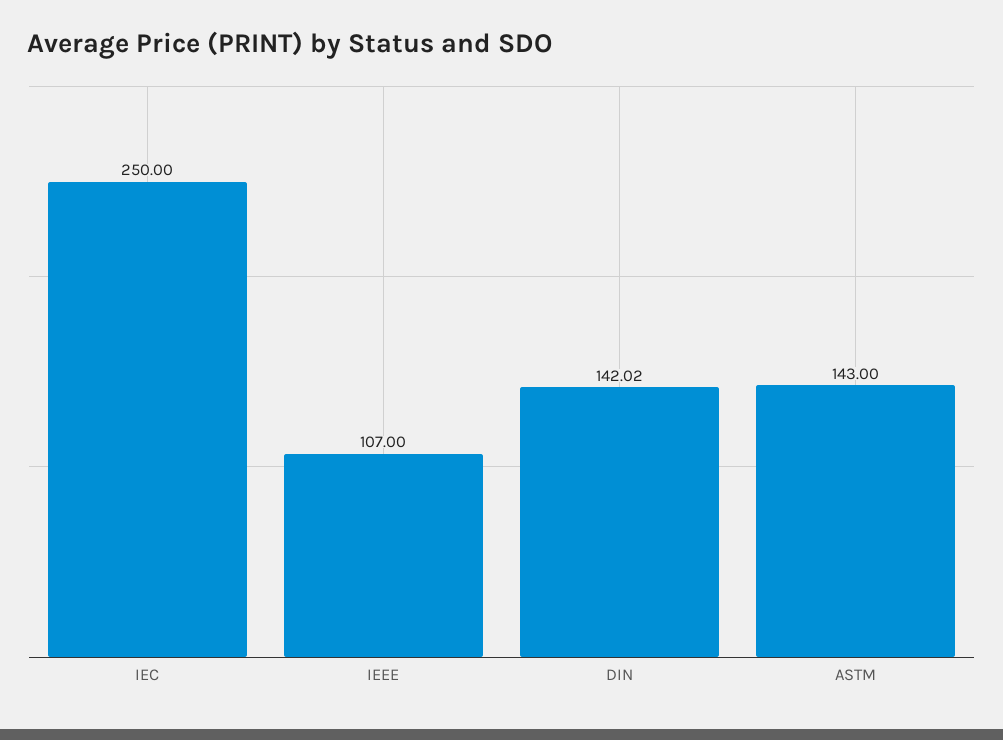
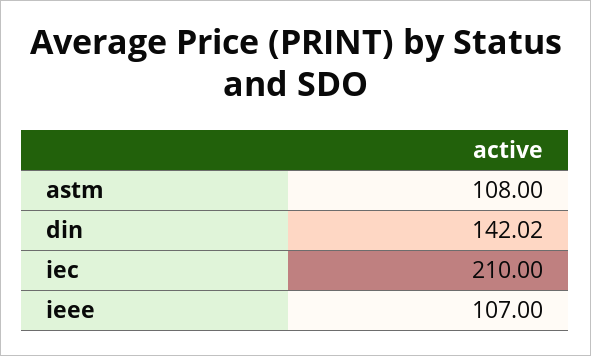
  {
-   "IEC": 250,
+   "IEC": 210,
    "IEEE": 107,
    "DIN": 142.02,
-   "ASTM": 143
+   "ASTM": 108
  }

